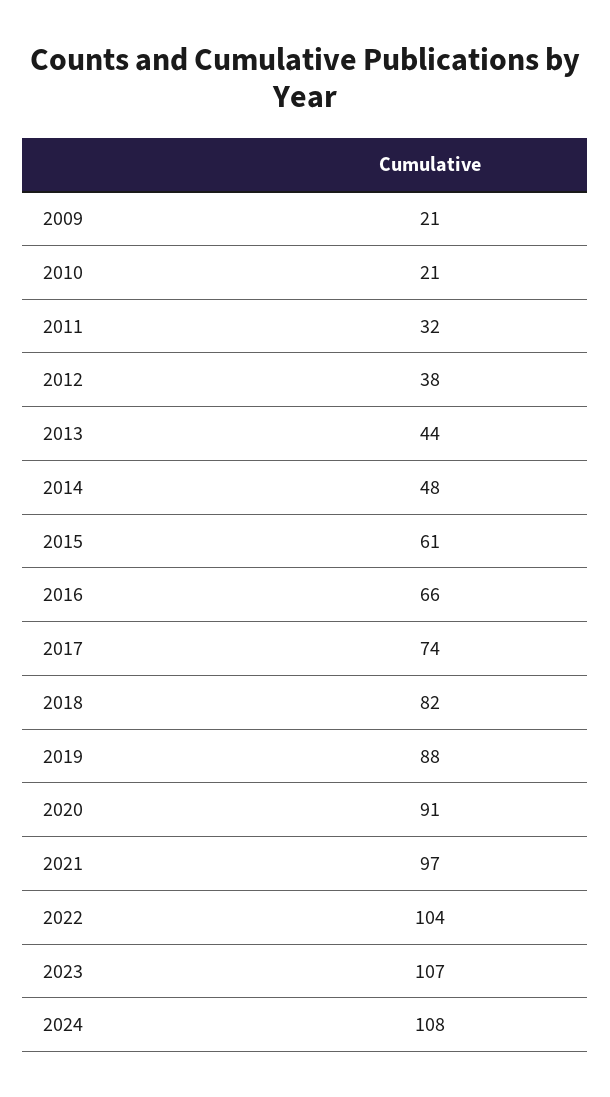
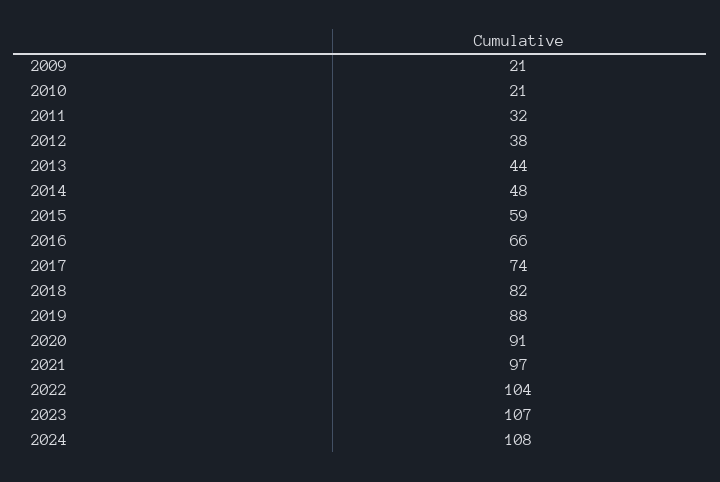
  {
    "2009": 21,
    "2010": 21,
    "2011": 32,
    "2012": 38,
    "2013": 44,
    "2014": 48,
-   "2015": 61,
+   "2015": 59,
    "2016": 66,
    "2017": 74,
    "2018": 82,
    "2019": 88,
    "2020": 91,
    "2021": 97,
    "2022": 104,
    "2023": 107,
    "2024": 108
  }

